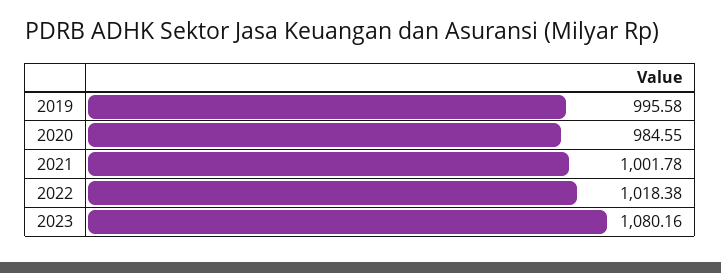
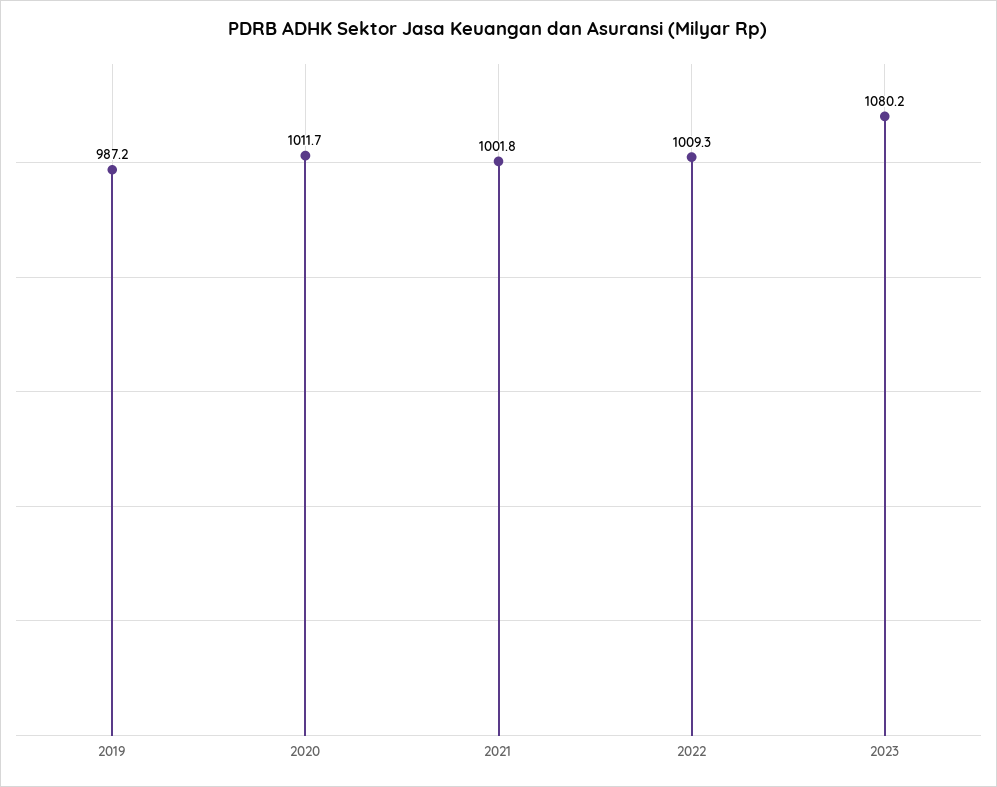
  {
-   "2019": 995.58,
+   "2019": 987.2,
-   "2020": 984.55,
+   "2020": 1011.7,
    "2021": 1001.78,
-   "2022": 1018.38,
+   "2022": 1009.3,
    "2023": 1080.16
  }

